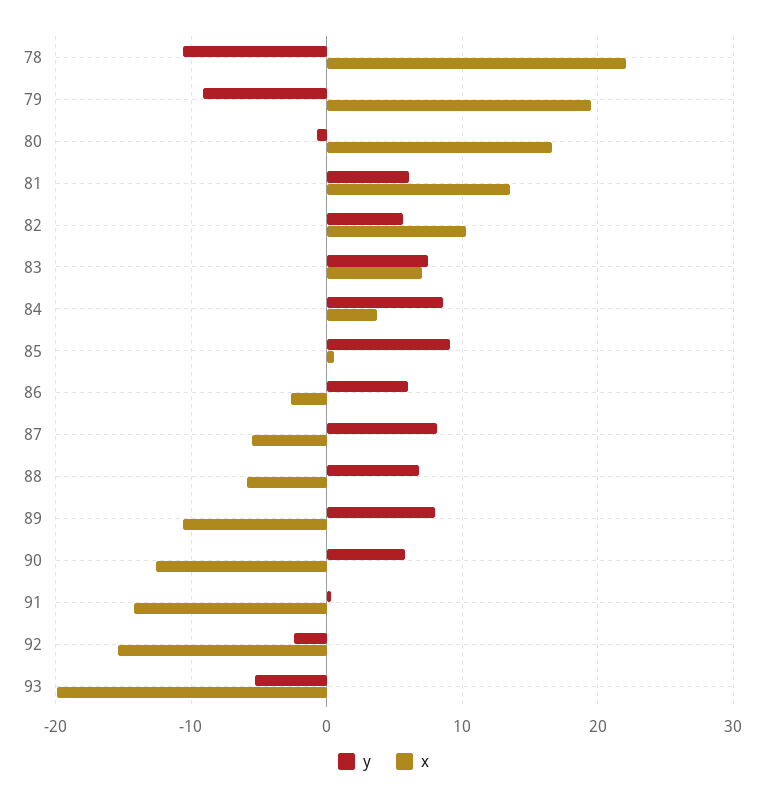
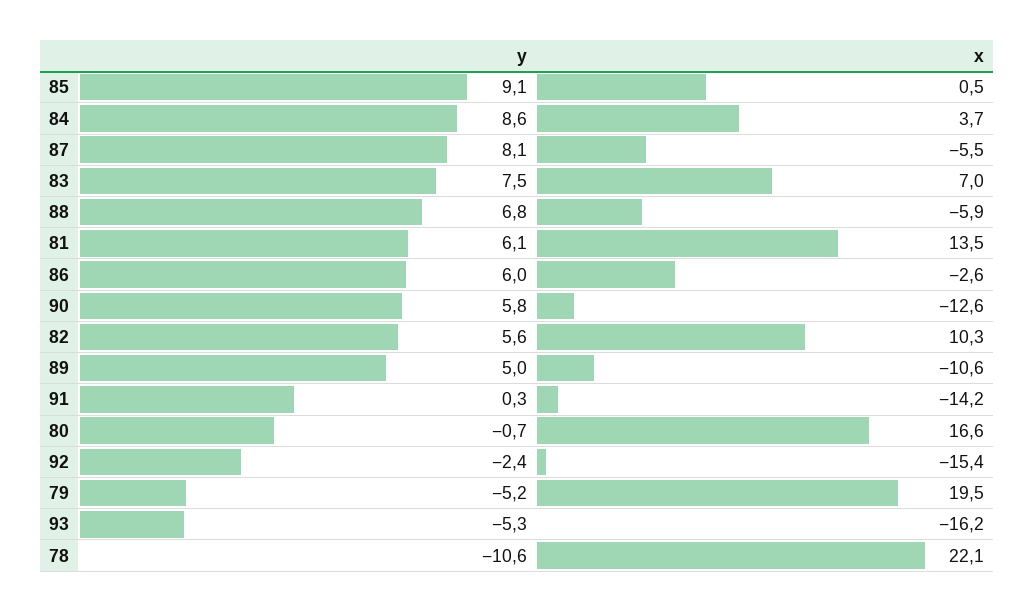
  {
    "y": {
      "78": -10.6,
-     "79": -9,
+     "79": -5.2,
      "80": -0.7,
      "81": 6.1,
      "82": 5.6,
      "83": 7.5,
      "84": 8.6,
      "85": 9.1,
      "86": 6,
      "87": 8.1,
      "88": 6.8,
-     "89": 8,
+     "89": 5,
      "90": 5.8,
      "91": 0.3,
      "92": -2.4,
      "93": -5.3
    },
    "x": {
      "78": 22.1,
      "79": 19.5,
      "80": 16.6,
      "81": 13.5,
      "82": 10.3,
      "83": 7,
      "84": 3.7,
      "85": 0.5,
      "86": -2.6,
      "87": -5.5,
      "88": -5.9,
      "89": -10.6,
      "90": -12.6,
      "91": -14.2,
      "92": -15.4,
-     "93": -20
+     "93": -16.2
    }
  }

